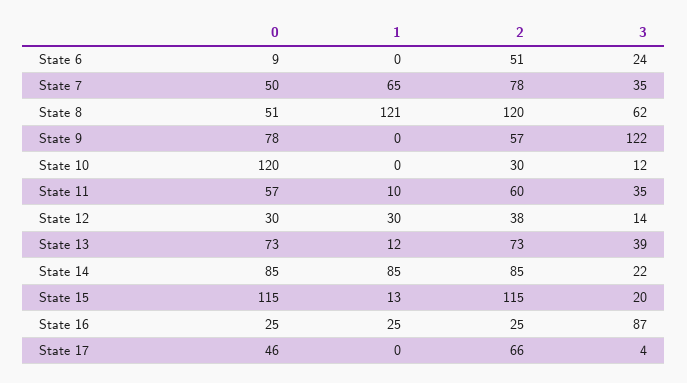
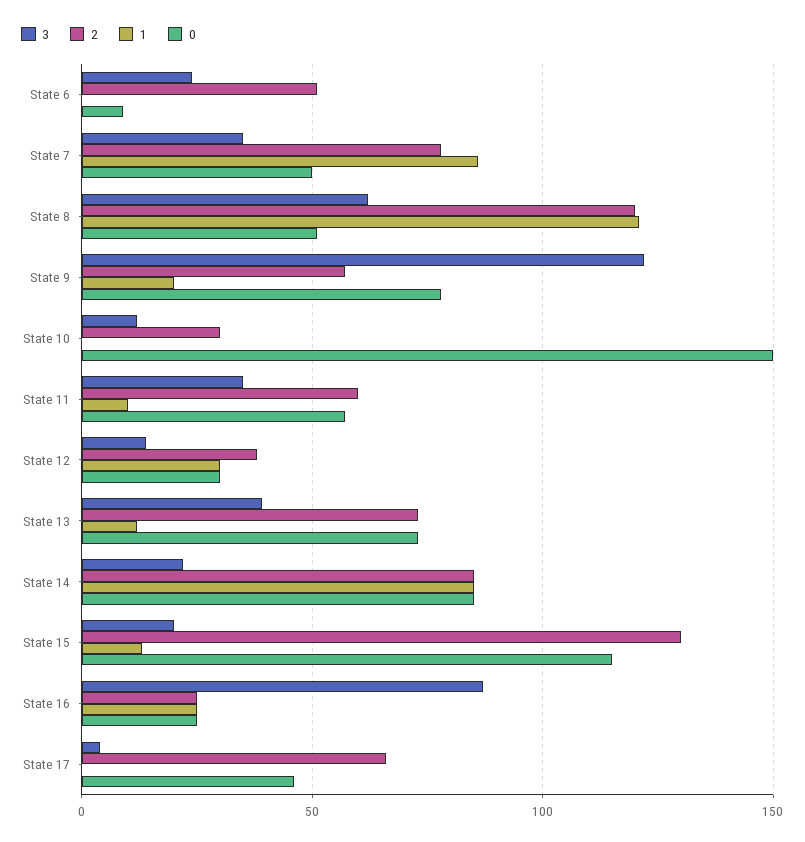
  {
    "0": {
      "State 6": 9,
      "State 7": 50,
      "State 8": 51,
      "State 9": 78,
-     "State 10": 120,
+     "State 10": 150,
      "State 11": 57,
      "State 12": 30,
      "State 13": 73,
      "State 14": 85,
      "State 15": 115,
      "State 16": 25,
      "State 17": 46
    },
    "1": {
      "State 6": 0,
-     "State 7": 65,
+     "State 7": 85,
      "State 8": 121,
-     "State 9": 0,
+     "State 9": 20,
      "State 10": 0,
      "State 11": 10,
      "State 12": 30,
      "State 13": 12,
      "State 14": 85,
      "State 15": 13,
      "State 16": 25,
      "State 17": 0
    },
    "2": {
      "State 6": 51,
      "State 7": 78,
      "State 8": 120,
      "State 9": 57,
      "State 10": 30,
      "State 11": 60,
      "State 12": 38,
      "State 13": 73,
      "State 14": 85,
-     "State 15": 115,
+     "State 15": 130,
      "State 16": 25,
      "State 17": 66
    },
    "3": {
      "State 6": 24,
      "State 7": 35,
      "State 8": 62,
      "State 9": 122,
      "State 10": 12,
      "State 11": 35,
      "State 12": 14,
      "State 13": 39,
      "State 14": 22,
      "State 15": 20,
      "State 16": 87,
      "State 17": 4
    }
  }

